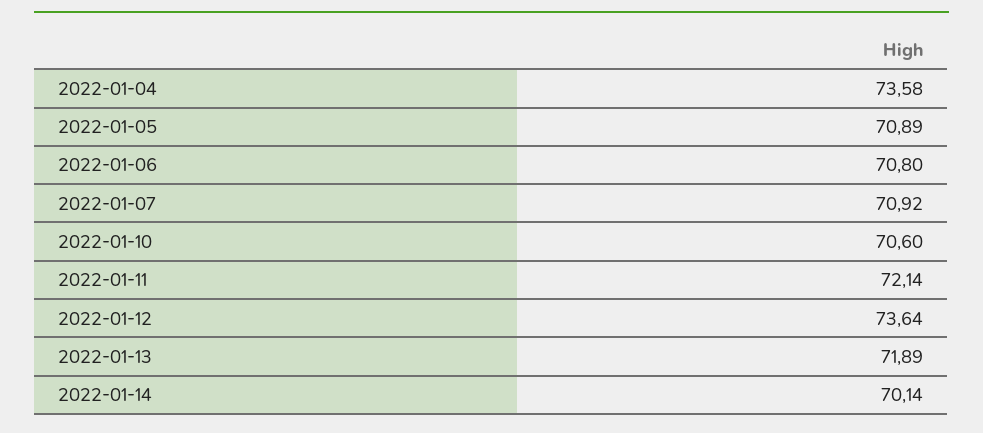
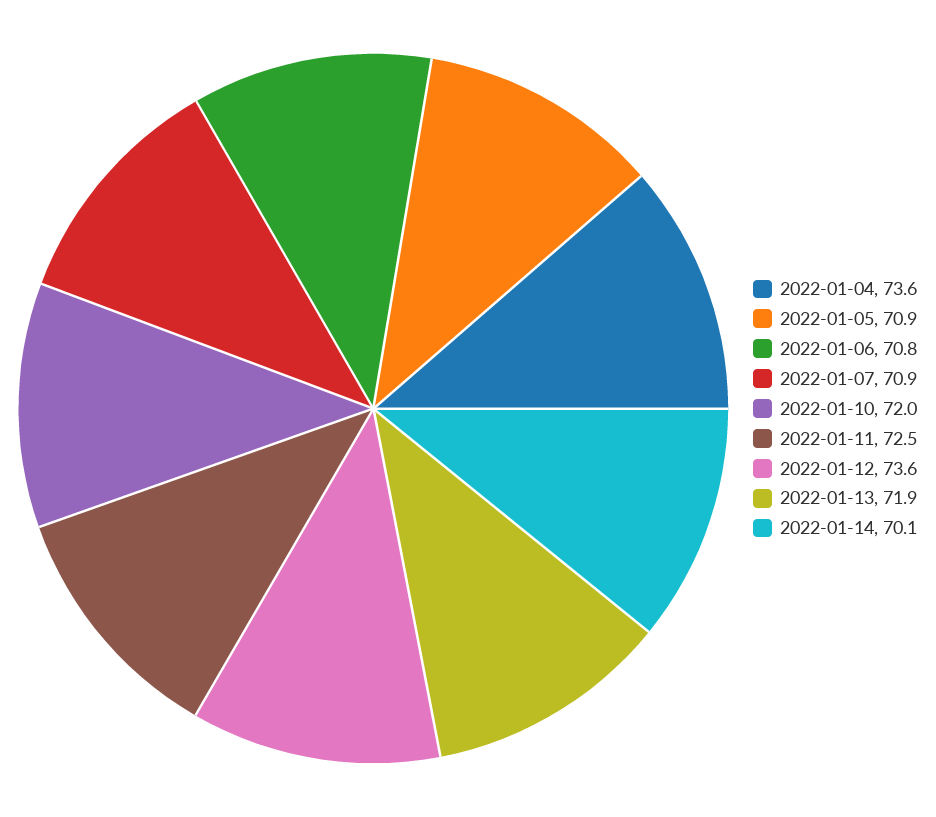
  {
    "2022-01-04": 73.58,
    "2022-01-05": 70.89,
    "2022-01-06": 70.8,
    "2022-01-07": 70.92,
-   "2022-01-10": 70.6,
+   "2022-01-10": 72,
-   "2022-01-11": 72.14,
+   "2022-01-11": 72.5,
    "2022-01-12": 73.64,
    "2022-01-13": 71.89,
    "2022-01-14": 70.14
  }

